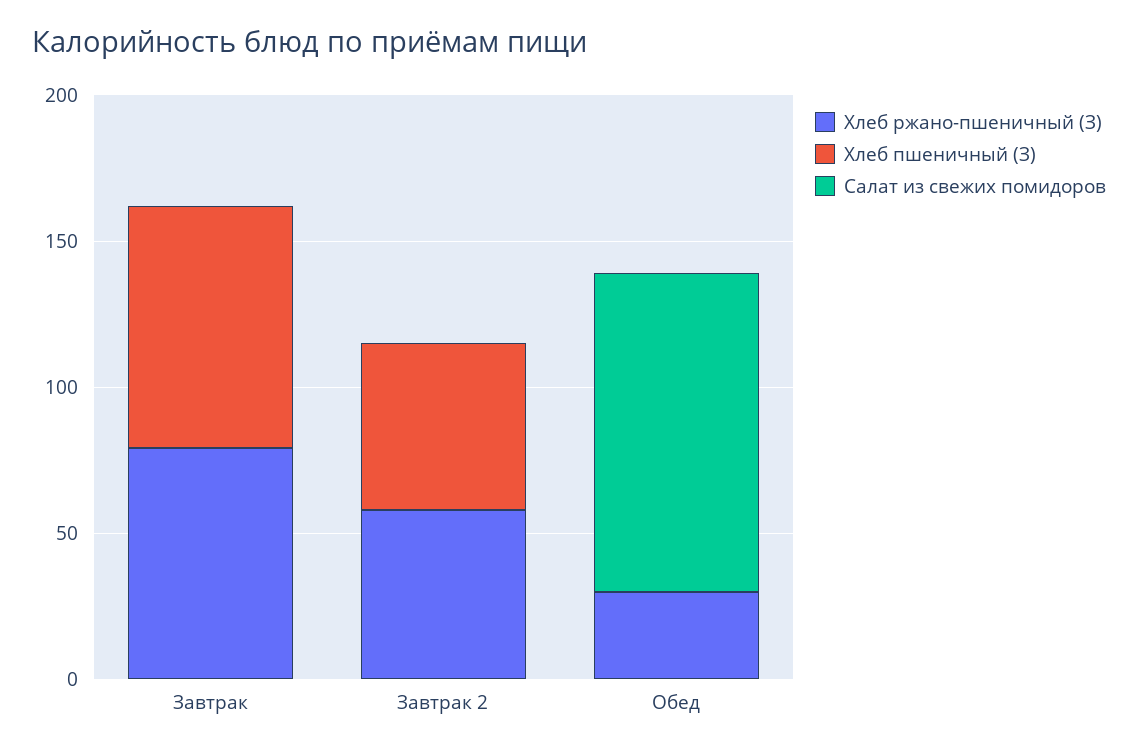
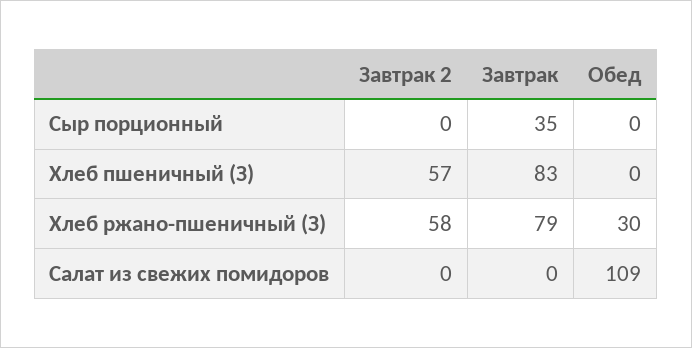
  {
    "Хлеб ржано-пшеничный (З)": {
      "Завтрак": 79,
      "Завтрак 2": 58,
      "Обед": 30
    },
    "Хлеб пшеничный (З)": {
      "Завтрак": 83,
      "Завтрак 2": 57,
      "Обед": 0
    },
    "Салат из свежих помидоров": {
      "Завтрак": 0,
      "Завтрак 2": 0,
      "Обед": 109
-   }
+   },
+   "Сыр порционный": {
+     "Завтрак 2": 0,
+     "Завтрак": 35,
+     "Обед": 0
+   }
  }

